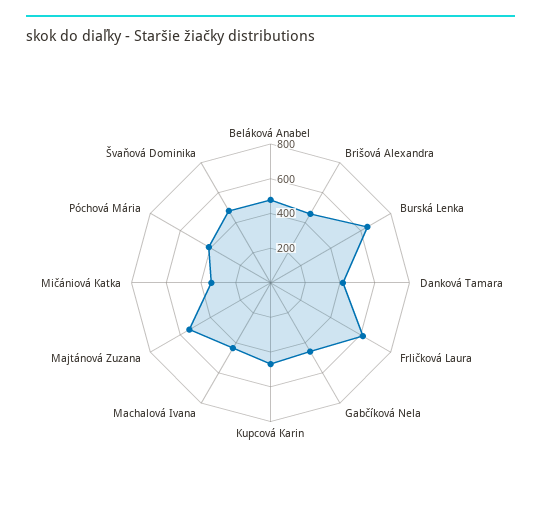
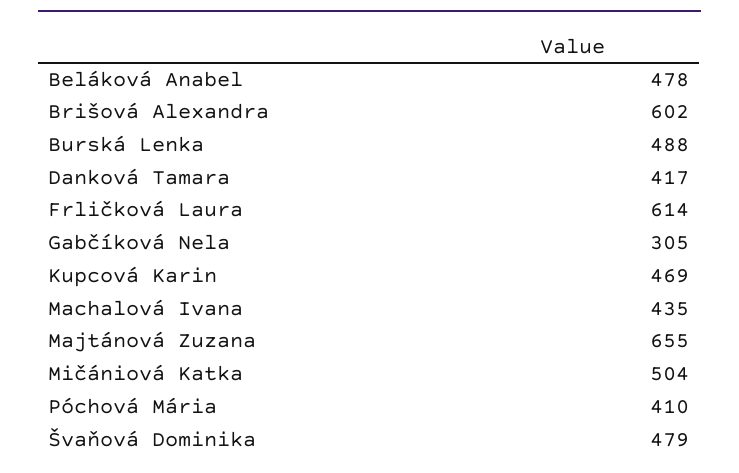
  {
    "Beláková Anabel": 478,
-   "Brišová Alexandra": 450,
+   "Brišová Alexandra": 602,
-   "Burská Lenka": 650,
+   "Burská Lenka": 488,
    "Danková Tamara": 417,
    "Frličková Laura": 614,
-   "Gabčíková Nela": 450,
+   "Gabčíková Nela": 305,
    "Kupcová Karin": 469,
    "Machalová Ivana": 435,
-   "Majtánová Zuzana": 550,
+   "Majtánová Zuzana": 655,
-   "Mičániová Katka": 350,
+   "Mičániová Katka": 504,
    "Póchová Mária": 410,
    "Švaňová Dominika": 479
  }

